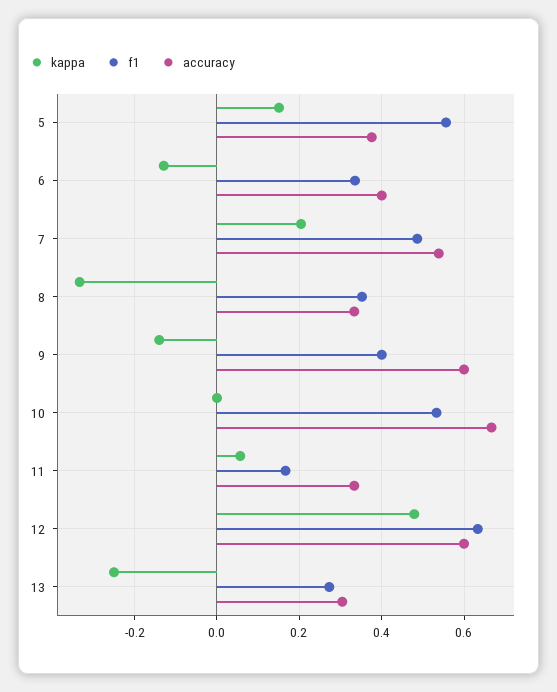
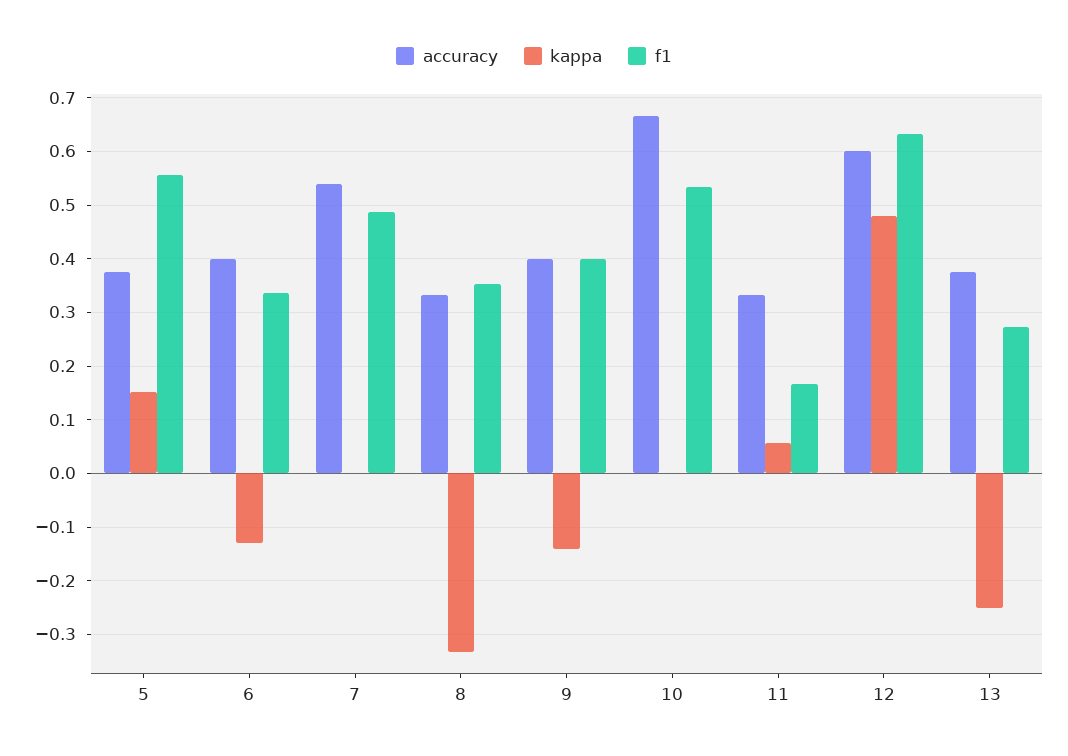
  {
    "kappa": {
      "5": 0.16,
      "6": -0.12,
-     "7": 0.2,
+     "7": 0,
      "8": -0.34,
      "9": -0.14,
      "10": 0,
      "11": 0.06,
      "12": 0.48,
      "13": -0.26
    },
    "f1": {
      "5": 0.56,
      "6": 0.34,
      "7": 0.48,
      "8": 0.36,
      "9": 0.4,
      "10": 0.54,
      "11": 0.16,
      "12": 0.64,
      "13": 0.28
    },
    "accuracy": {
      "5": 0.38,
      "6": 0.4,
      "7": 0.54,
      "8": 0.34,
-     "9": 0.6,
+     "9": 0.4,
      "10": 0.66,
      "11": 0.34,
      "12": 0.6,
-     "13": 0.3
+     "13": 0.38
    }
  }

